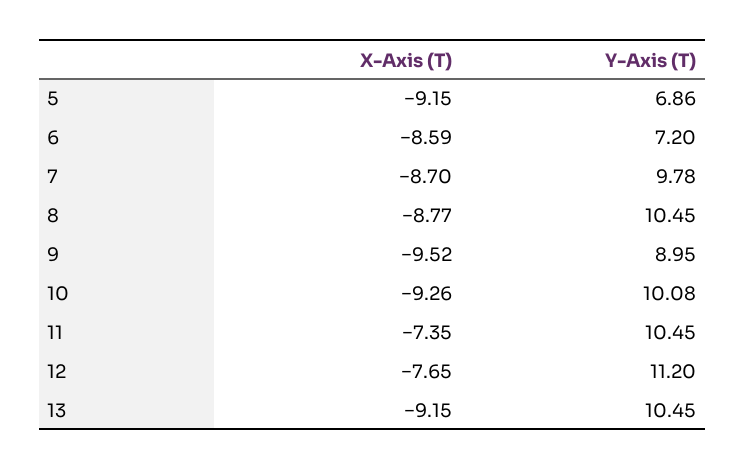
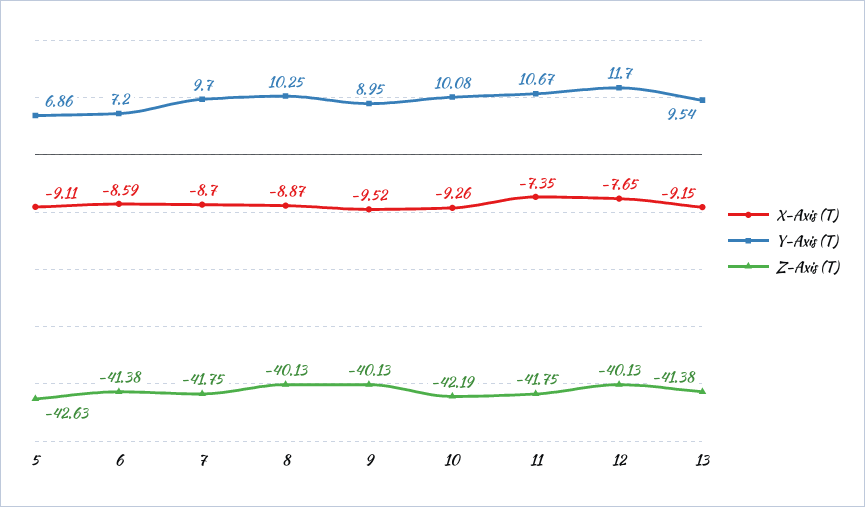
  {
    "X-Axis (T)": {
-     "5": -9.15,
+     "5": -9.11,
      "6": -8.59,
      "7": -8.7,
-     "8": -8.77,
+     "8": -8.87,
      "9": -9.52,
      "10": -9.26,
      "11": -7.35,
      "12": -7.65,
      "13": -9.15
    },
    "Y-Axis (T)": {
      "5": 6.86,
      "6": 7.2,
-     "7": 9.78,
+     "7": 9.7,
-     "8": 10.45,
+     "8": 10.25,
      "9": 8.95,
      "10": 10.08,
-     "11": 10.45,
+     "11": 10.67,
-     "12": 11.2,
+     "12": 11.7,
-     "13": 10.45
+     "13": 9.54
-   }
+   },
+   "Z-Axis (T)": {
+     "5": -42.63,
+     "6": -41.38,
+     "7": -41.75,
+     "8": -40.13,
+     "9": -40.13,
+     "10": -42.19,
+     "11": -41.75,
+     "12": -40.13,
+     "13": -41.38
+   }
  }

